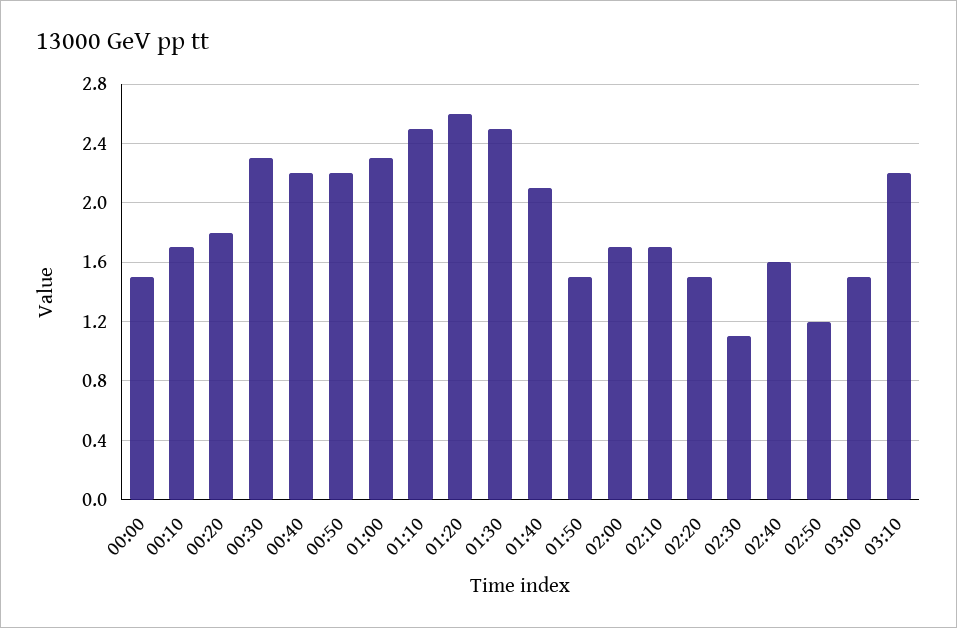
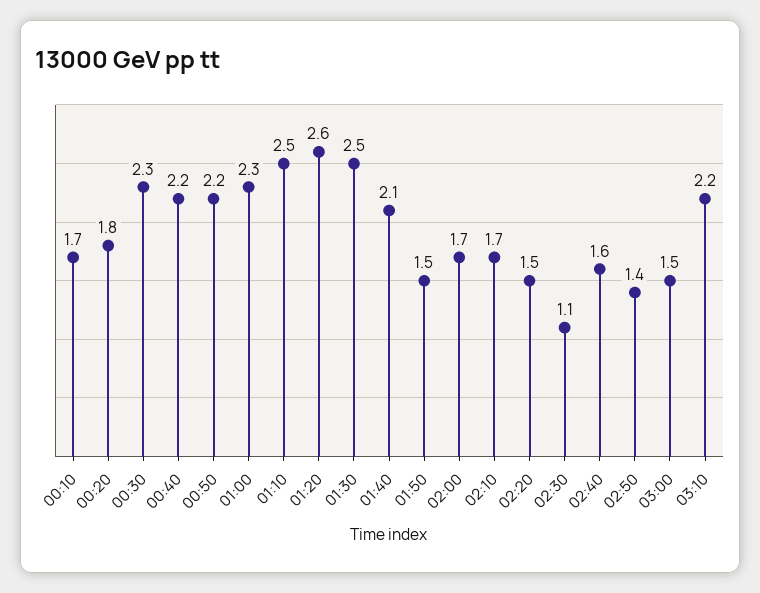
  {
-   "00:00": 1.5,
    "00:10": 1.7,
    "00:20": 1.8,
    "00:30": 2.3,
    "00:40": 2.2,
    "00:50": 2.2,
    "01:00": 2.3,
    "01:10": 2.5,
    "01:20": 2.6,
    "01:30": 2.5,
    "01:40": 2.1,
    "01:50": 1.5,
    "02:00": 1.7,
    "02:10": 1.7,
    "02:20": 1.5,
    "02:30": 1.1,
    "02:40": 1.6,
-   "02:50": 1.2,
+   "02:50": 1.4,
    "03:00": 1.5,
    "03:10": 2.2
  }

